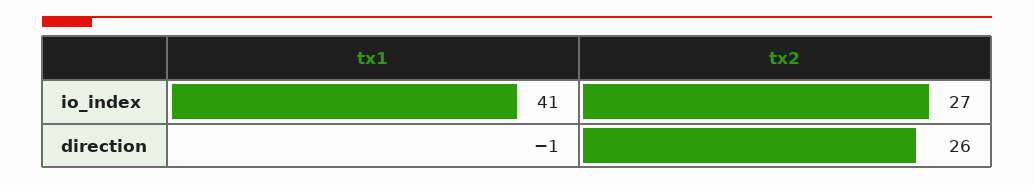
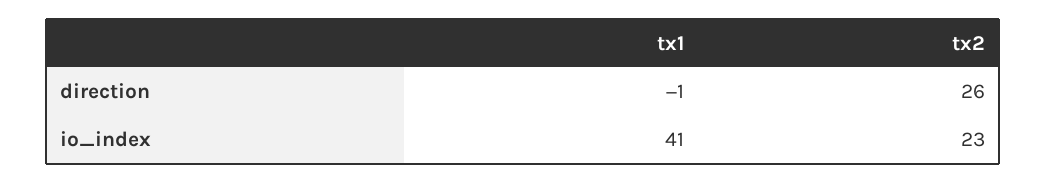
  {
    "tx1": {
      "io_index": 41,
      "direction": -1
    },
    "tx2": {
-     "io_index": 27,
+     "io_index": 23,
      "direction": 26
    }
  }

